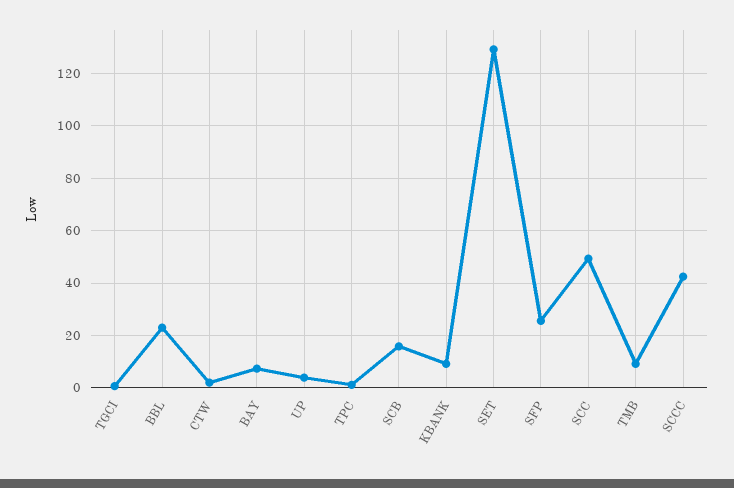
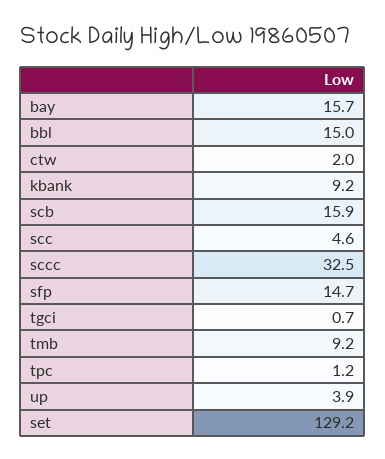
  {
    "TGCI": 0.7,
-   "BBL": 22.5,
+   "BBL": 15,
    "CTW": 2,
-   "BAY": 7.5,
+   "BAY": 15.7,
    "UP": 3.9,
    "TPC": 1.2,
    "SCB": 15.9,
    "KBANK": 9.2,
    "SET": 129.2,
-   "SFP": 25,
+   "SFP": 14.7,
-   "SCC": 50,
+   "SCC": 4.6,
    "TMB": 9.2,
-   "SCCC": 42.5
+   "SCCC": 32.5
  }

